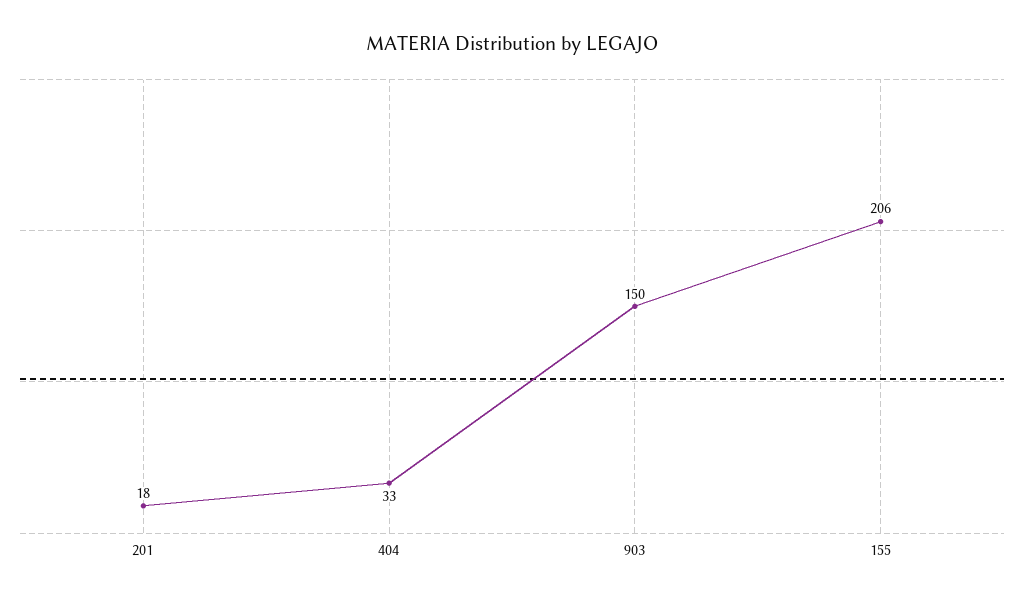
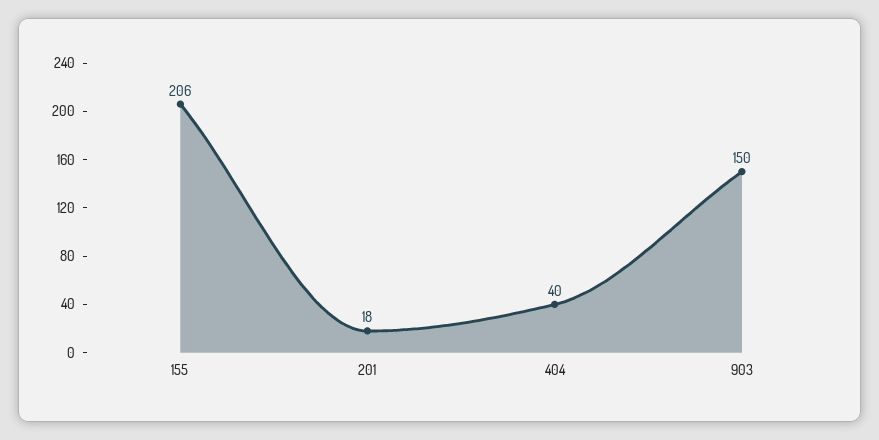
  {
    "201": 18,
-   "404": 33,
+   "404": 40,
    "903": 150,
    "155": 206
  }

